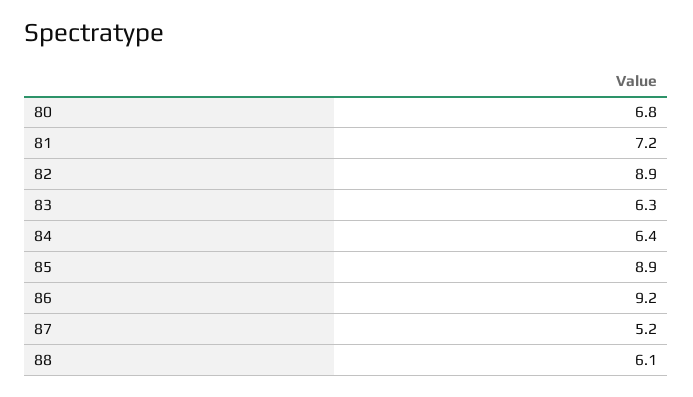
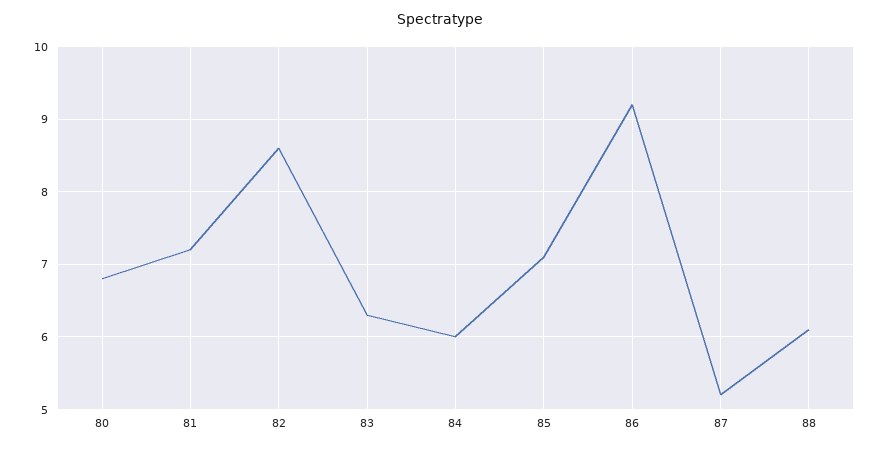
  {
    "80": 6.8,
    "81": 7.2,
-   "82": 8.9,
+   "82": 8.6,
    "83": 6.3,
-   "84": 6.4,
+   "84": 6,
-   "85": 8.9,
+   "85": 7.1,
    "86": 9.2,
    "87": 5.2,
    "88": 6.1
  }

